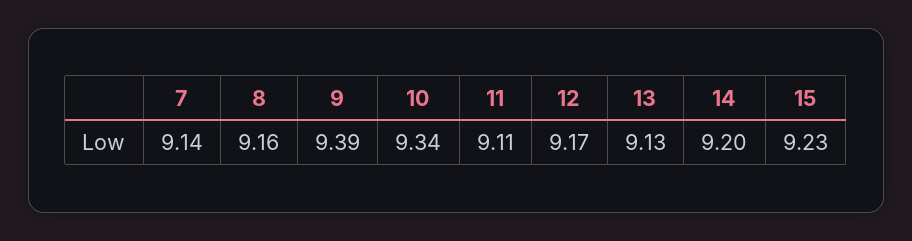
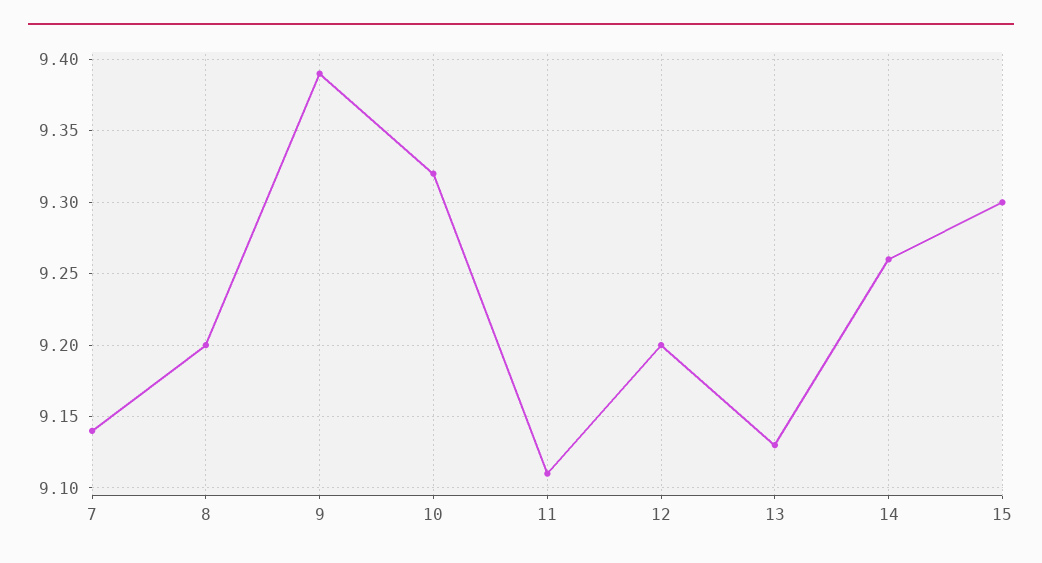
  {
    "7": 9.14,
-   "8": 9.16,
+   "8": 9.2,
    "9": 9.39,
-   "10": 9.34,
+   "10": 9.32,
    "11": 9.11,
-   "12": 9.17,
+   "12": 9.2,
    "13": 9.13,
-   "14": 9.2,
+   "14": 9.26,
-   "15": 9.23
+   "15": 9.3
  }

